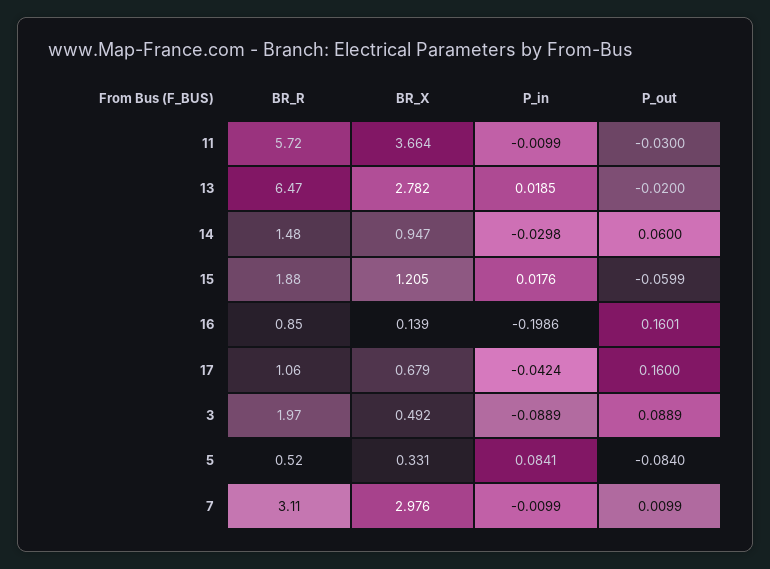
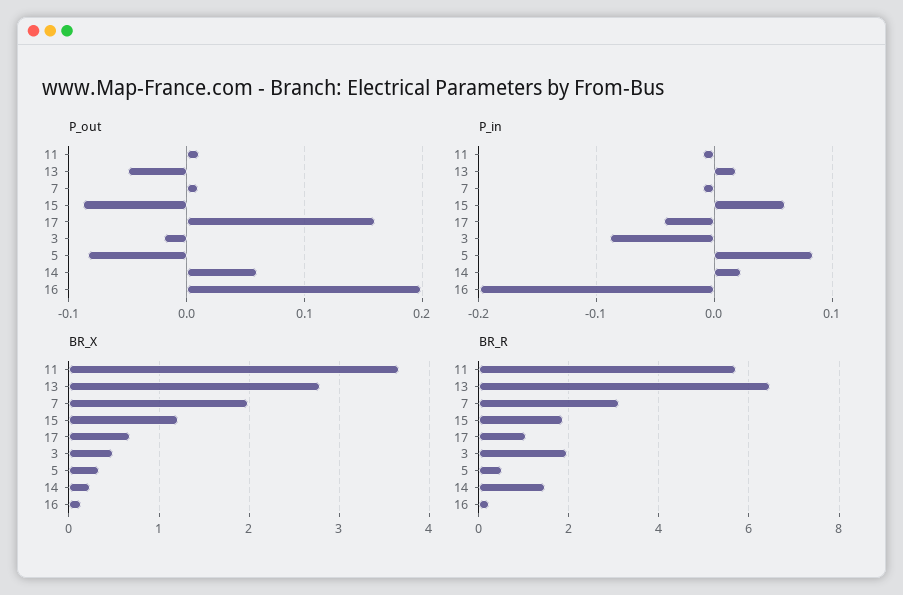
  {
    "BR_R": {
      "11": 5.72,
      "13": 6.47,
      "14": 1.48,
      "15": 1.88,
-     "16": 0.85,
+     "16": 0.2,
      "17": 1.06,
      "3": 1.97,
      "5": 0.52,
      "7": 3.11
    },
    "BR_X": {
      "11": 3.664,
      "13": 2.782,
-     "14": 0.947,
+     "14": 0.2,
      "15": 1.205,
      "16": 0.139,
      "17": 0.679,
      "3": 0.492,
      "5": 0.331,
-     "7": 2.976
+     "7": 2
    },
    "P_in": {
      "11": -0.0099,
      "13": 0.0185,
-     "14": -0.0298,
+     "14": 0.02,
-     "15": 0.0176,
+     "15": 0.06,
      "16": -0.1986,
      "17": -0.0424,
      "3": -0.0889,
      "5": 0.0841,
      "7": -0.0099
    },
    "P_out": {
-     "11": -0.03,
+     "11": 0.01,
-     "13": -0.02,
+     "13": -0.05,
      "14": 0.06,
-     "15": -0.0599,
+     "15": -0.09,
-     "16": 0.1601,
+     "16": 0.2,
      "17": 0.16,
-     "3": 0.0889,
+     "3": -0.02,
      "5": -0.084,
      "7": 0.0099
    }
  }

